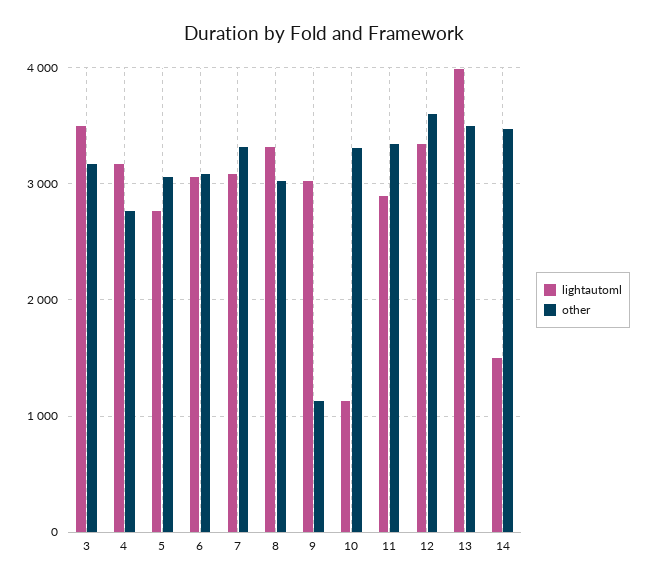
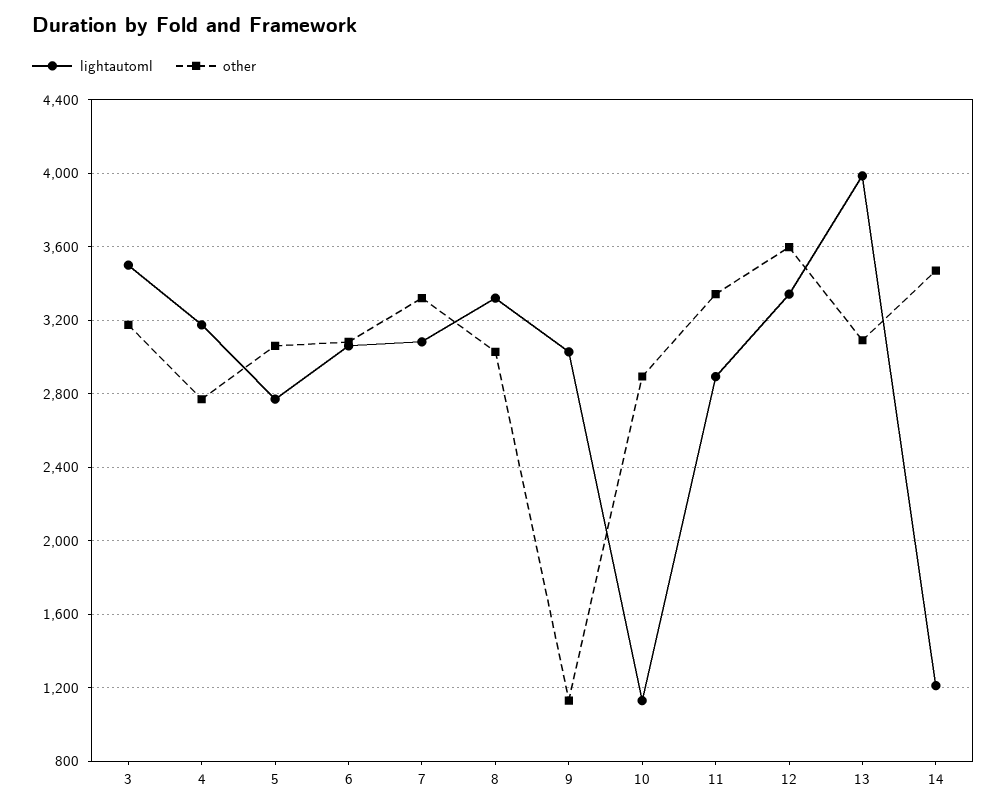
  {
    "lightautoml": {
      "3": 3500,
      "4": 3150,
      "5": 2750,
      "6": 3050,
      "7": 3100,
      "8": 3300,
      "9": 3050,
      "10": 1150,
      "11": 2900,
      "12": 3350,
      "13": 4000,
-     "14": 1500
+     "14": 1200
    },
    "other": {
      "3": 3150,
      "4": 2750,
      "5": 3050,
      "6": 3100,
      "7": 3300,
      "8": 3050,
      "9": 1150,
-     "10": 3300,
+     "10": 2900,
      "11": 3350,
      "12": 3600,
-     "13": 3500,
+     "13": 3100,
      "14": 3450
    }
  }

